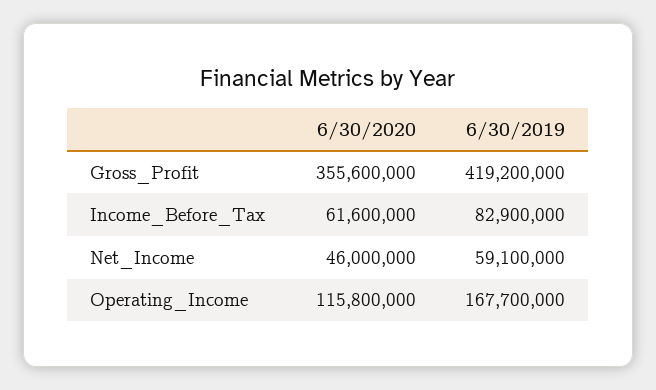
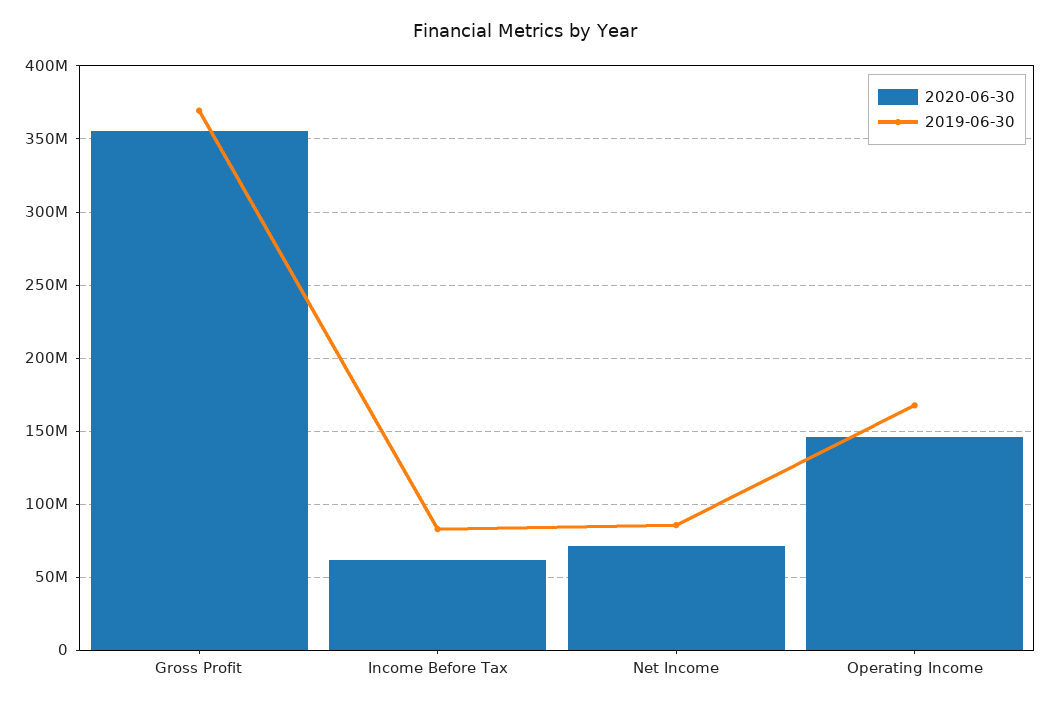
  {
    "6/30/2020": {
      "Gross_Profit": 355600000,
      "Income_Before_Tax": 61600000,
-     "Net_Income": 46000000,
+     "Net_Income": 70000000,
-     "Operating_Income": 115800000
+     "Operating_Income": 145000000
    },
    "6/30/2019": {
-     "Gross_Profit": 419200000,
+     "Gross_Profit": 370000000,
      "Income_Before_Tax": 82900000,
-     "Net_Income": 59100000,
+     "Net_Income": 85000000,
      "Operating_Income": 167700000
    }
  }

